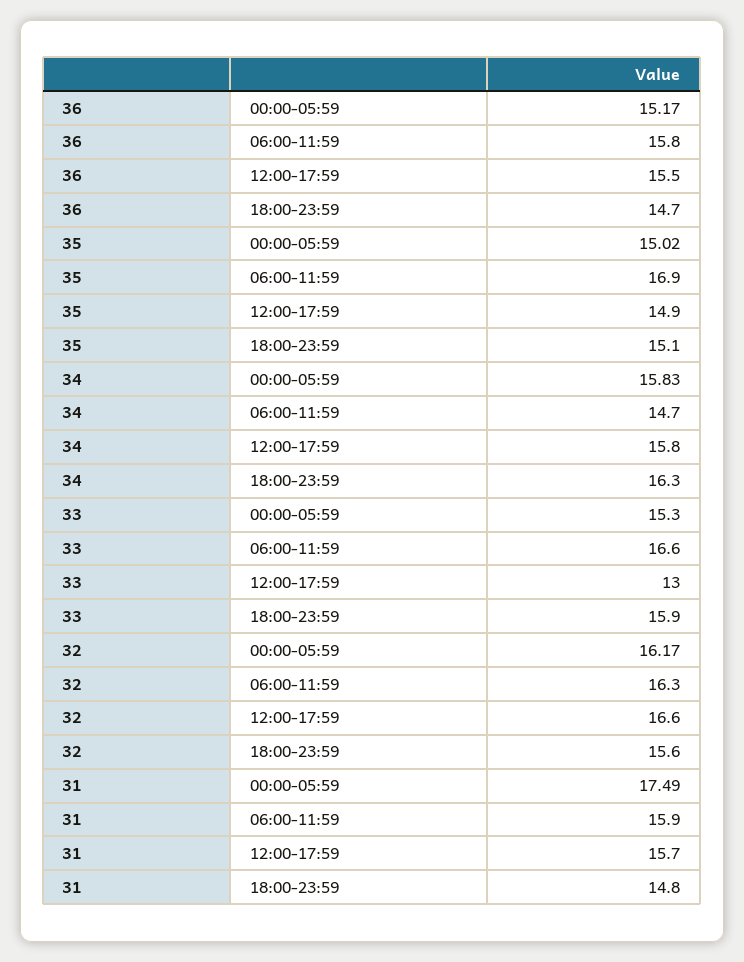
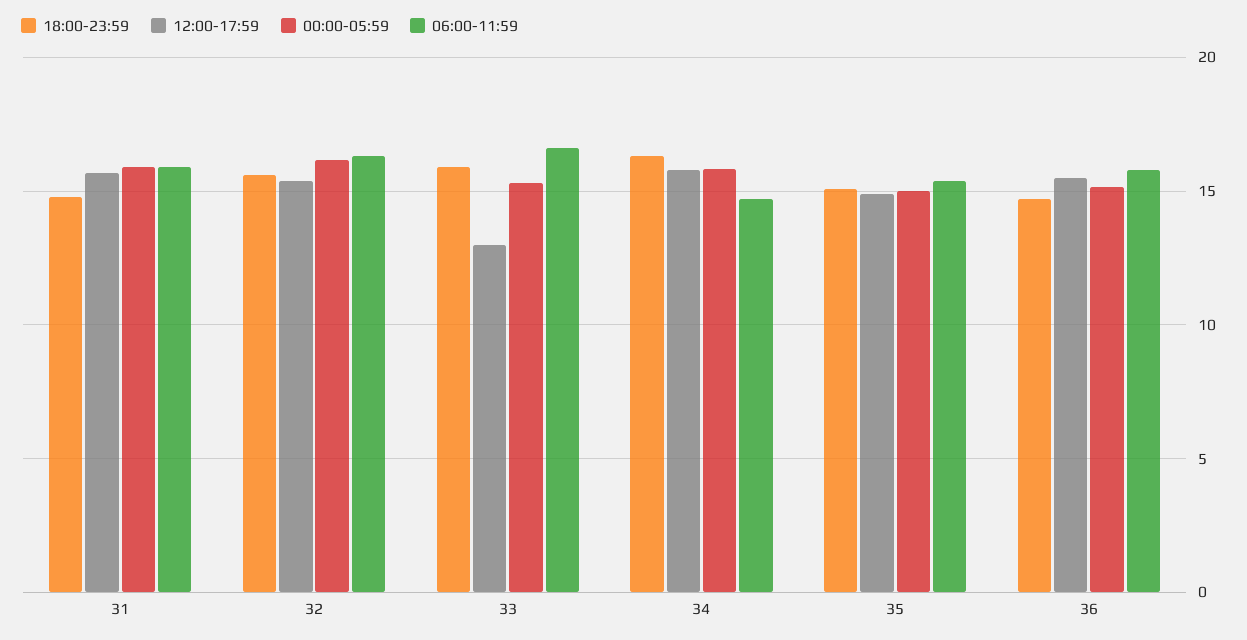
  {
    "00:00-05:59": {
      "36": 15.17,
      "35": 15.02,
      "34": 15.83,
      "33": 15.3,
      "32": 16.17,
-     "31": 17.49
+     "31": 16
    },
    "06:00-11:59": {
      "36": 15.8,
-     "35": 16.9,
+     "35": 15.5,
      "34": 14.7,
      "33": 16.6,
      "32": 16.3,
      "31": 15.9
    },
    "12:00-17:59": {
      "36": 15.5,
      "35": 14.9,
      "34": 15.8,
      "33": 13,
-     "32": 16.6,
+     "32": 15.5,
      "31": 15.7
    },
    "18:00-23:59": {
      "36": 14.7,
      "35": 15.1,
      "34": 16.3,
      "33": 15.9,
      "32": 15.6,
      "31": 14.8
    }
  }

